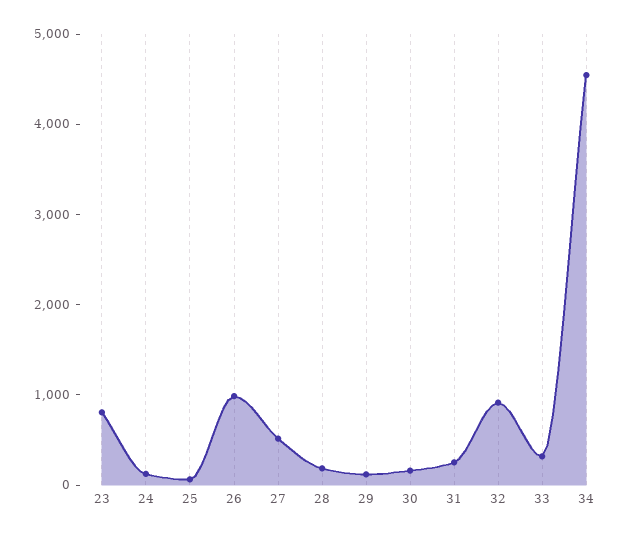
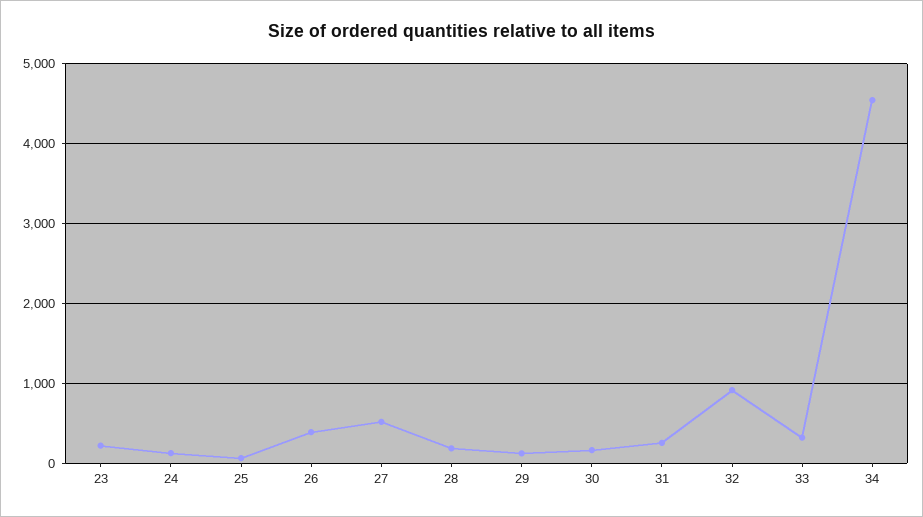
  {
-   "23": 800,
+   "23": 200,
    "24": 100,
    "25": 100,
-   "26": 1000,
+   "26": 400,
    "27": 500,
    "28": 200,
    "29": 100,
    "30": 200,
    "31": 300,
    "32": 900,
    "33": 300,
    "34": 4500
  }

